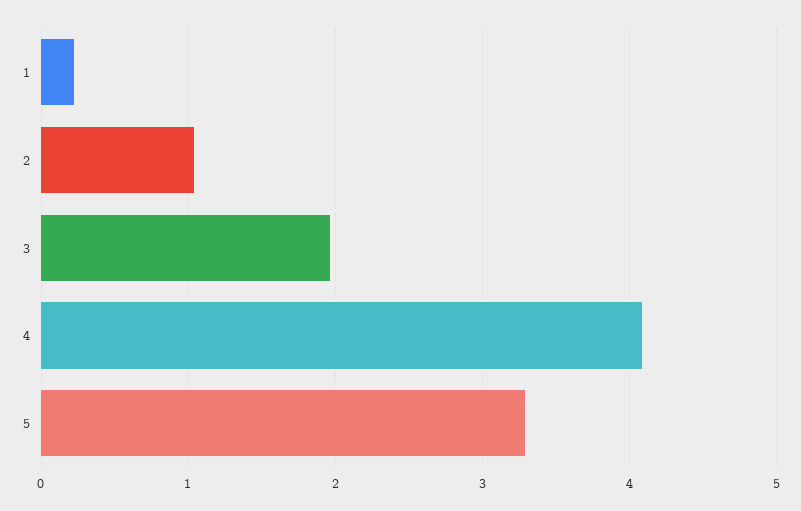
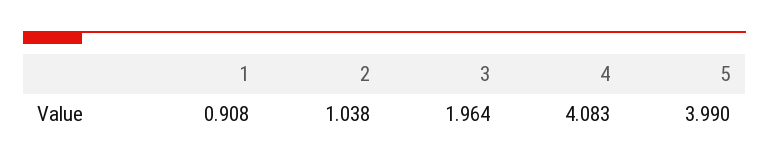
  {
-   "1": 0.2,
+   "1": 0.908,
    "2": 1.038,
    "3": 1.964,
    "4": 4.083,
-   "5": 3.3
+   "5": 3.99
  }

